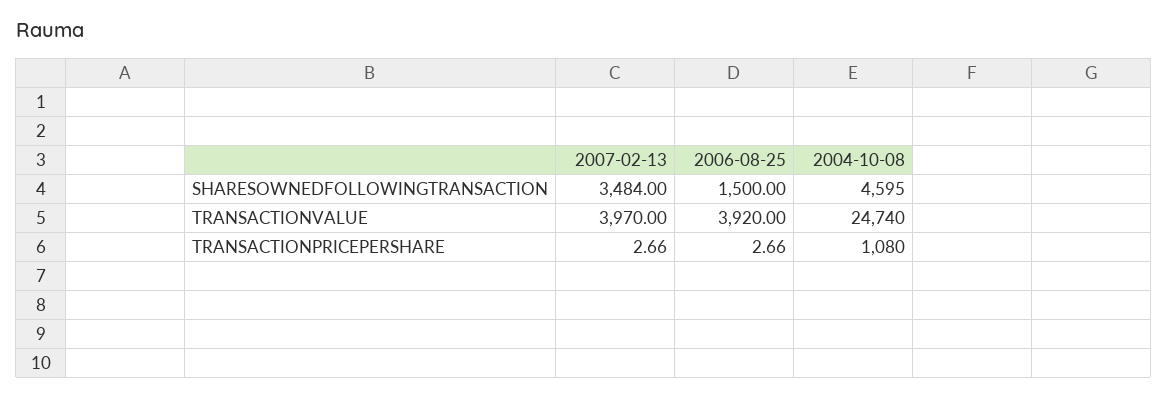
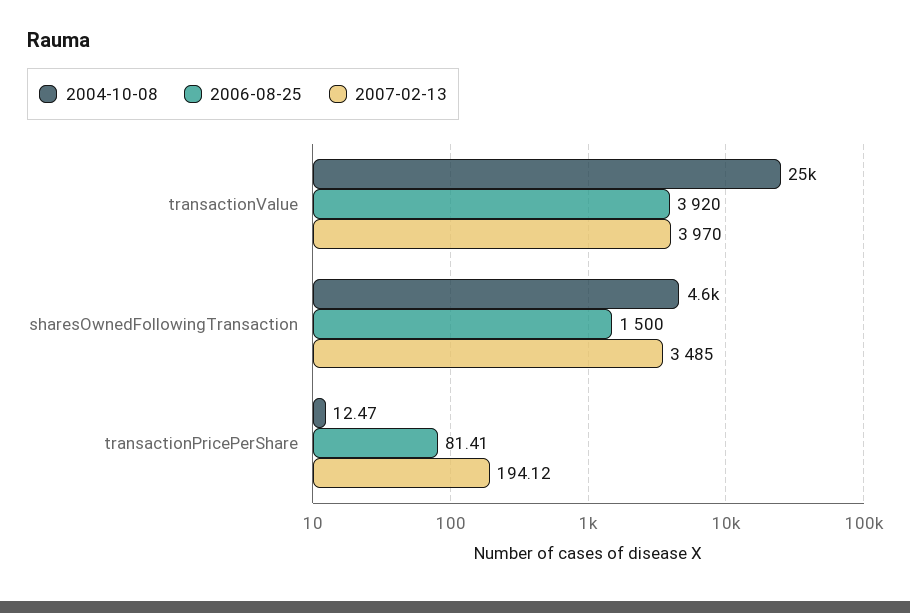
  {
    "2007-02-13": {
-     "SHARESOWNEDFOLLOWINGTRANSACTION": 3484,
+     "SHARESOWNEDFOLLOWINGTRANSACTION": 3485,
      "TRANSACTIONVALUE": 3970,
-     "TRANSACTIONPRICEPERSHARE": 2.66
+     "TRANSACTIONPRICEPERSHARE": 194.12
    },
    "2006-08-25": {
      "SHARESOWNEDFOLLOWINGTRANSACTION": 1500,
      "TRANSACTIONVALUE": 3920,
-     "TRANSACTIONPRICEPERSHARE": 2.66
+     "TRANSACTIONPRICEPERSHARE": 81.41
    },
    "2004-10-08": {
      "SHARESOWNEDFOLLOWINGTRANSACTION": 4595,
      "TRANSACTIONVALUE": 24740,
-     "TRANSACTIONPRICEPERSHARE": 1080
+     "TRANSACTIONPRICEPERSHARE": 12.47
    }
  }

